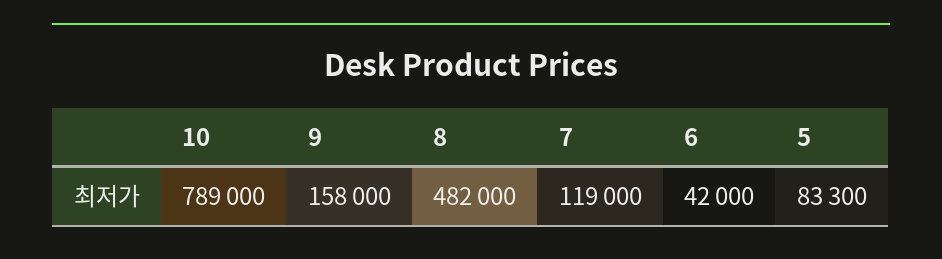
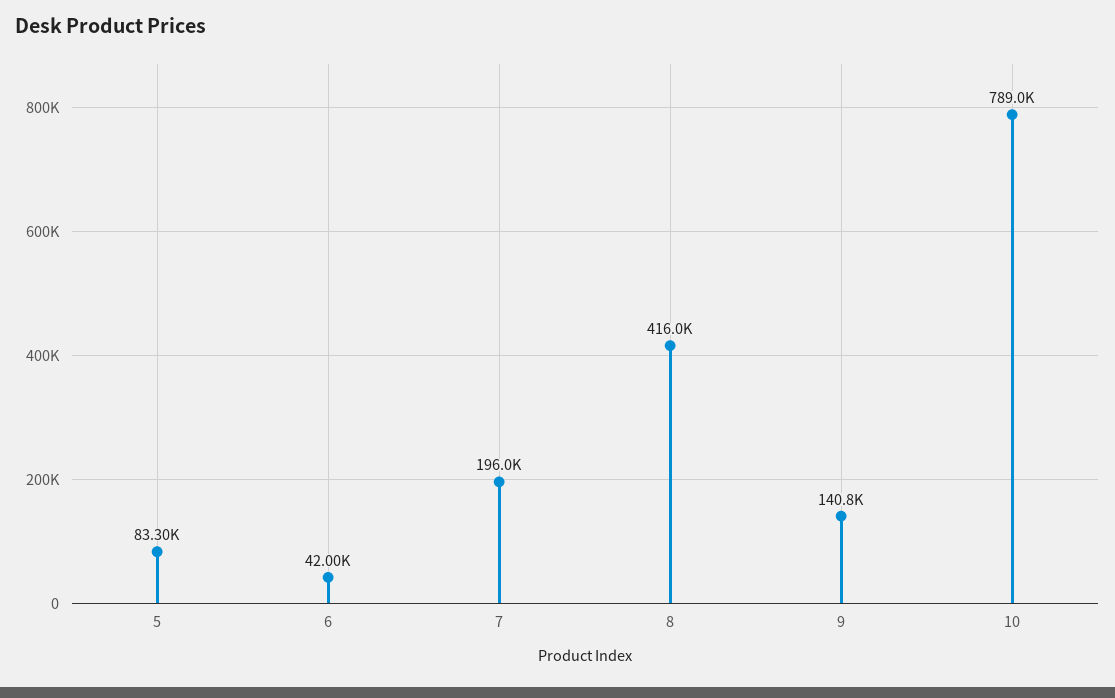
  {
    "10": 789000,
-   "9": 158000,
+   "9": 140800,
-   "8": 482000,
+   "8": 416000,
-   "7": 119000,
+   "7": 196000,
    "6": 42000,
    "5": 83300
  }

